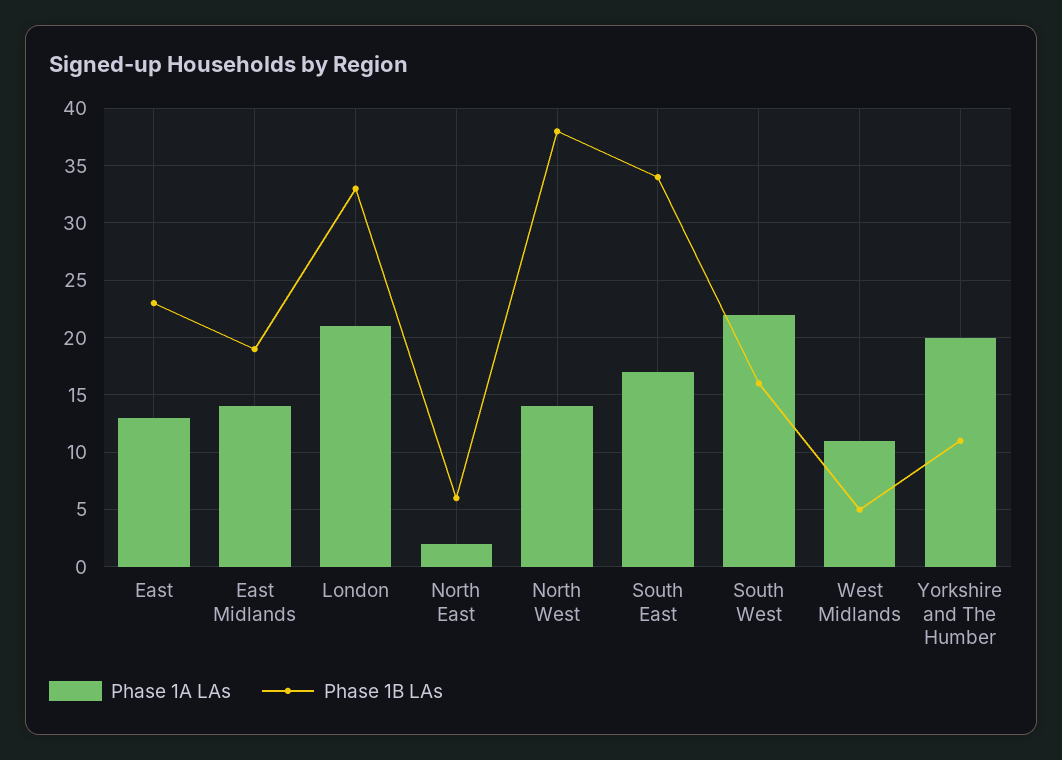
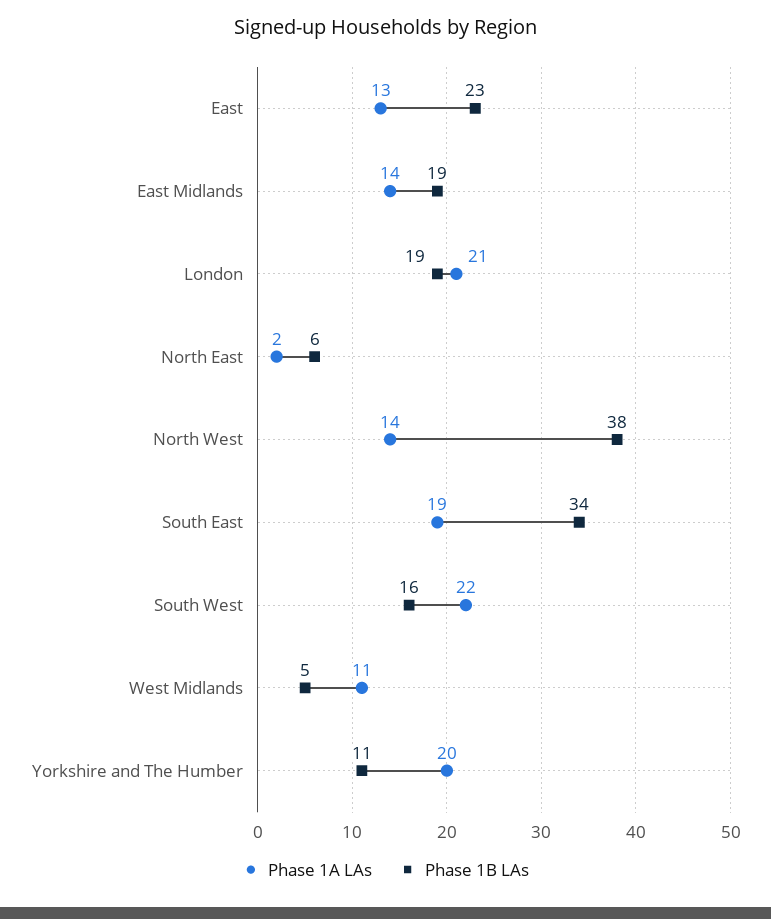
  {
    "Phase 1A LAs": {
      "East": 13,
      "East Midlands": 14,
      "London": 21,
      "North East": 2,
      "North West": 14,
-     "South East": 17,
+     "South East": 19,
      "South West": 22,
      "West Midlands": 11,
      "Yorkshire and The Humber": 20
    },
    "Phase 1B LAs": {
      "East": 23,
      "East Midlands": 19,
-     "London": 33,
+     "London": 19,
      "North East": 6,
      "North West": 38,
      "South East": 34,
      "South West": 16,
      "West Midlands": 5,
      "Yorkshire and The Humber": 11
    }
  }

